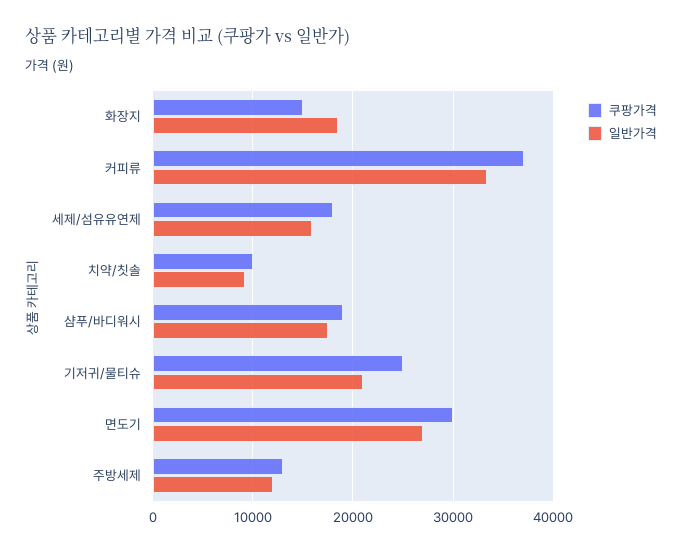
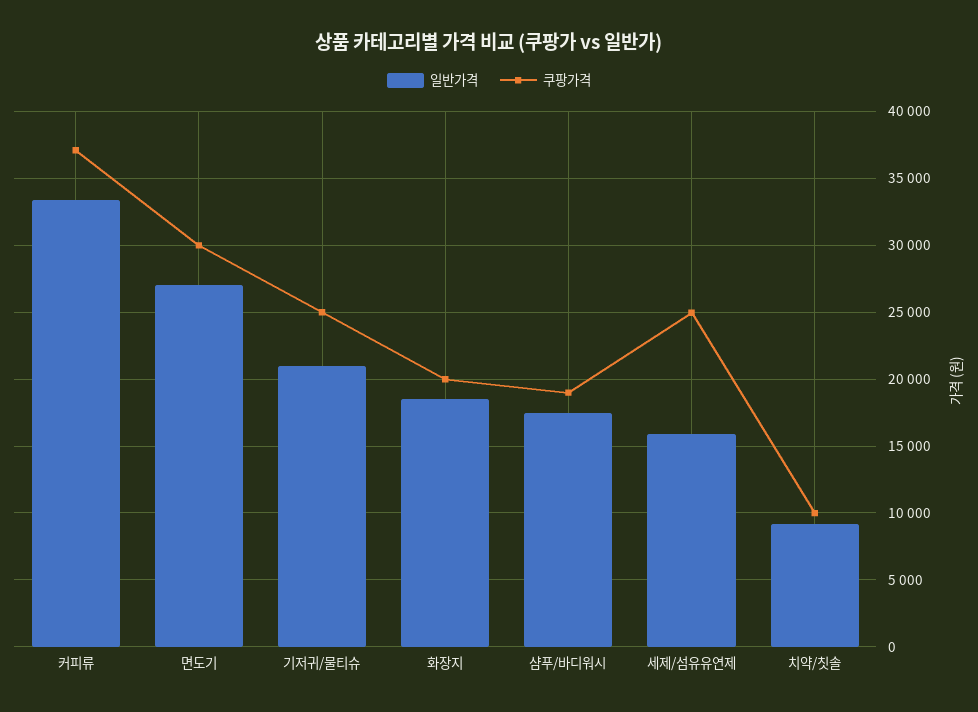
  {
    "쿠팡가격": {
-     "화장지": 15000,
+     "화장지": 20000,
      "커피류": 37000,
-     "세제/섬유유연제": 18000,
+     "세제/섬유유연제": 25000,
      "치약/칫솔": 10000,
      "샴푸/바디워시": 19000,
      "기저귀/물티슈": 25000,
-     "면도기": 30000,
+     "면도기": 30000
-     "주방세제": 13000
    },
    "일반가격": {
      "화장지": 18500,
      "커피류": 33500,
      "세제/섬유유연제": 16000,
      "치약/칫솔": 9000,
      "샴푸/바디워시": 17500,
      "기저귀/물티슈": 21000,
-     "면도기": 27000,
+     "면도기": 27000
-     "주방세제": 12000
    }
  }

